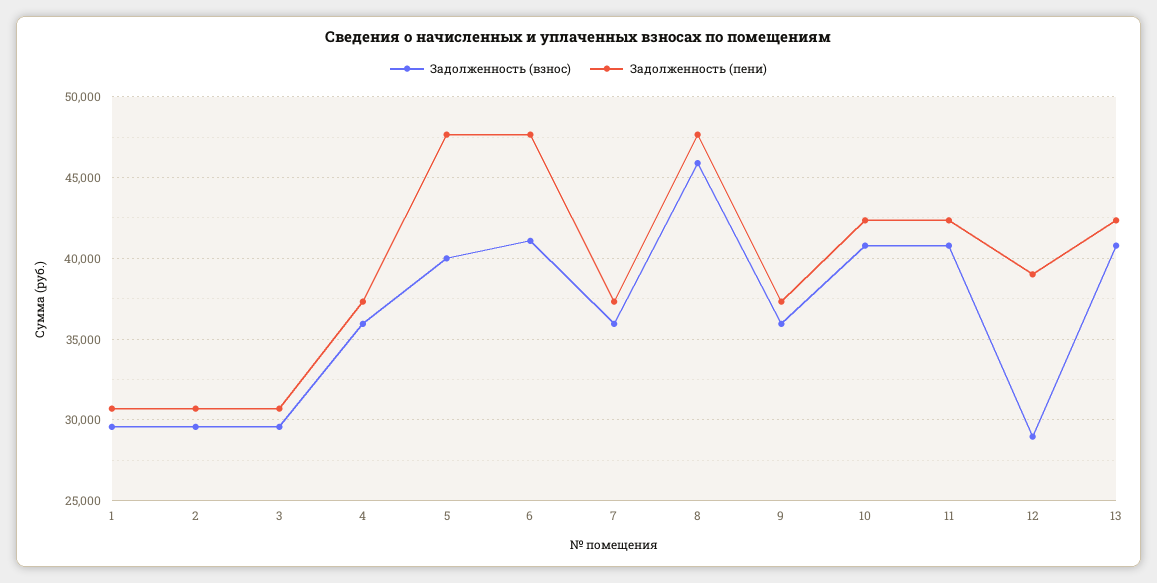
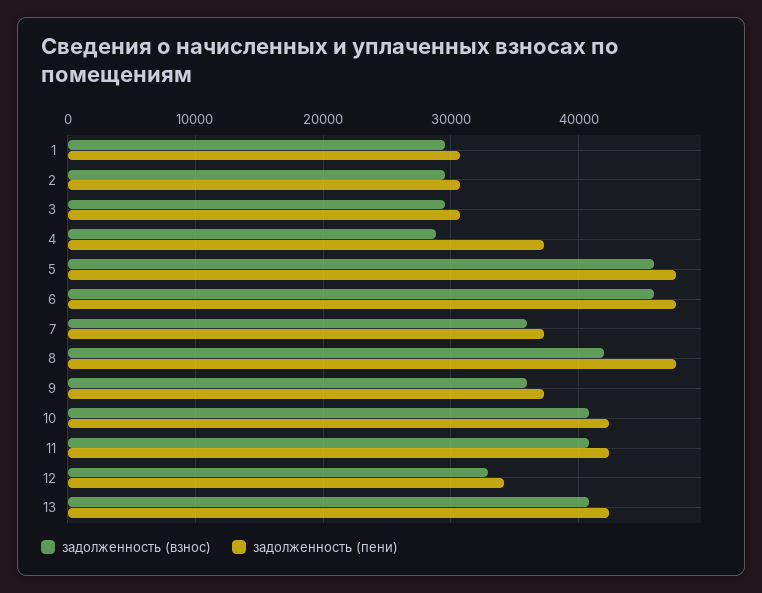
  {
    "Задолженность (взнос)": {
      "1": 29500,
      "2": 29500,
      "3": 29500,
-     "4": 36000,
+     "4": 29000,
-     "5": 40000,
+     "5": 46000,
-     "6": 41000,
+     "6": 46000,
      "7": 36000,
-     "8": 46000,
+     "8": 42000,
      "9": 36000,
      "10": 41000,
      "11": 41000,
-     "12": 29000,
+     "12": 33000,
      "13": 41000
    },
    "Задолженность (пени)": {
      "1": 30500,
      "2": 30500,
      "3": 30500,
      "4": 37500,
      "5": 47500,
      "6": 47500,
      "7": 37500,
      "8": 47500,
      "9": 37500,
      "10": 42500,
      "11": 42500,
-     "12": 39000,
+     "12": 34000,
      "13": 42500
    }
  }

